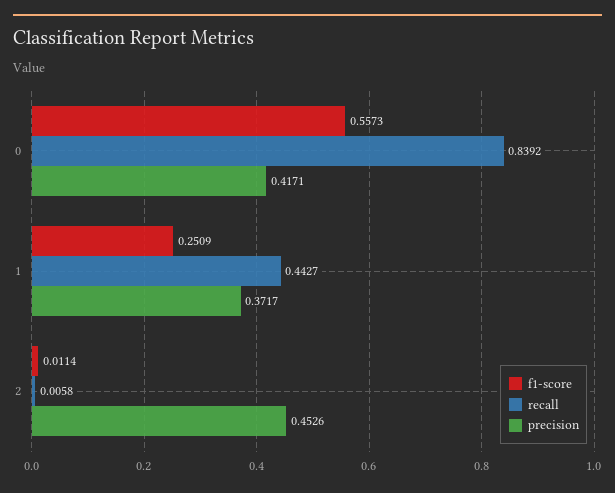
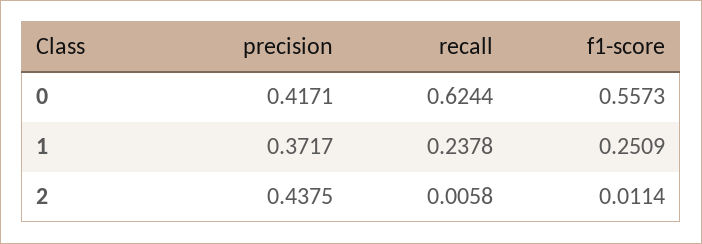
  {
    "f1-score": {
      "0": 0.5573,
      "1": 0.2509,
      "2": 0.0114
    },
    "recall": {
-     "0": 0.8392,
+     "0": 0.6244,
-     "1": 0.4427,
+     "1": 0.2378,
      "2": 0.0058
    },
    "precision": {
      "0": 0.4171,
      "1": 0.3717,
-     "2": 0.4526
+     "2": 0.4375
    }
  }

